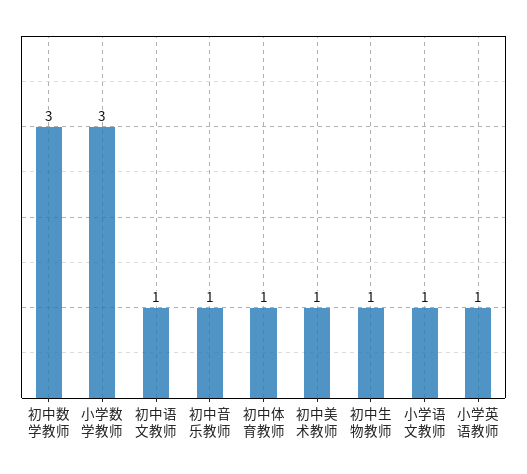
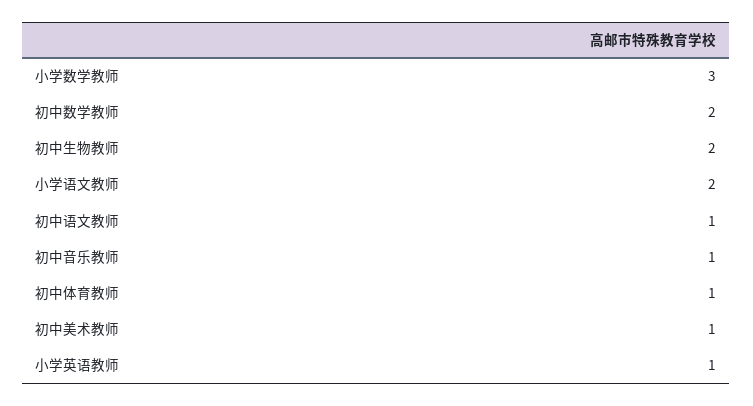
  {
-   "初中数学教师": 3,
+   "初中数学教师": 2,
    "小学数学教师": 3,
    "初中语文教师": 1,
    "初中音乐教师": 1,
    "初中体育教师": 1,
    "初中美术教师": 1,
-   "初中生物教师": 1,
+   "初中生物教师": 2,
-   "小学语文教师": 1,
+   "小学语文教师": 2,
    "小学英语教师": 1
  }

